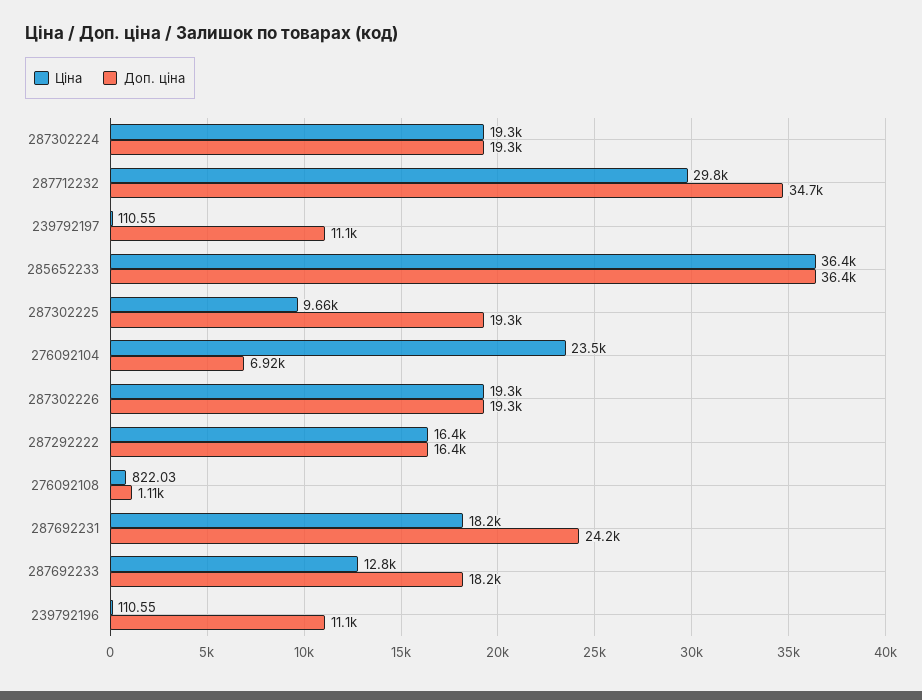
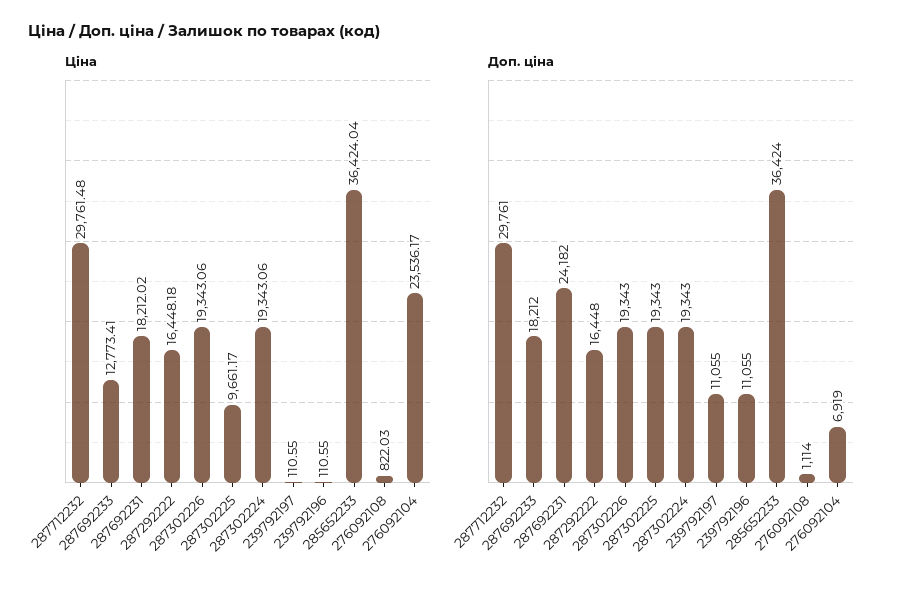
  {
    "Ціна": {
      "287302224": 19343.06,
      "287712232": 29761.48,
      "239792197": 110.55,
      "285652233": 36424.04,
      "287302225": 9661.17,
      "276092104": 23536.17,
      "287302226": 19343.06,
      "287292222": 16448.18,
      "276092108": 822.03,
      "287692231": 18212.02,
      "287692233": 12773.41,
      "239792196": 110.55
    },
    "Доп. ціна": {
      "287302224": 19343,
-     "287712232": 34700,
+     "287712232": 29761,
      "239792197": 11055,
      "285652233": 36424,
      "287302225": 19343,
      "276092104": 6919,
      "287302226": 19343,
      "287292222": 16448,
      "276092108": 1114,
      "287692231": 24182,
      "287692233": 18212,
      "239792196": 11055
    }
  }

